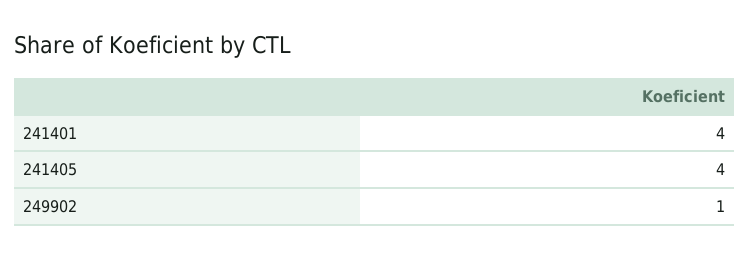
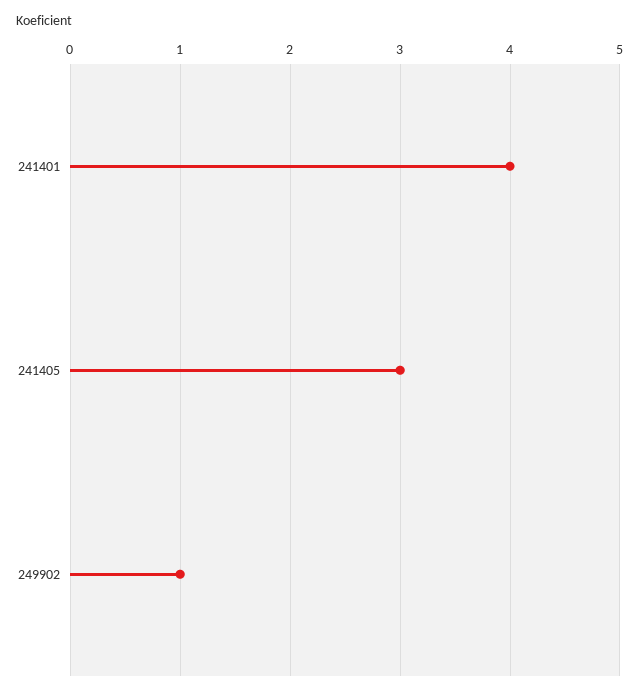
  {
    "241401": 4,
-   "241405": 4,
+   "241405": 3,
    "249902": 1
  }

